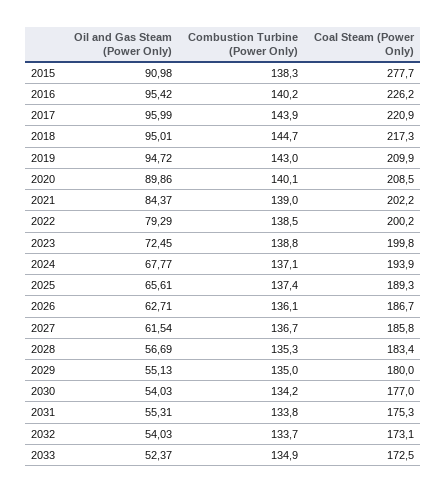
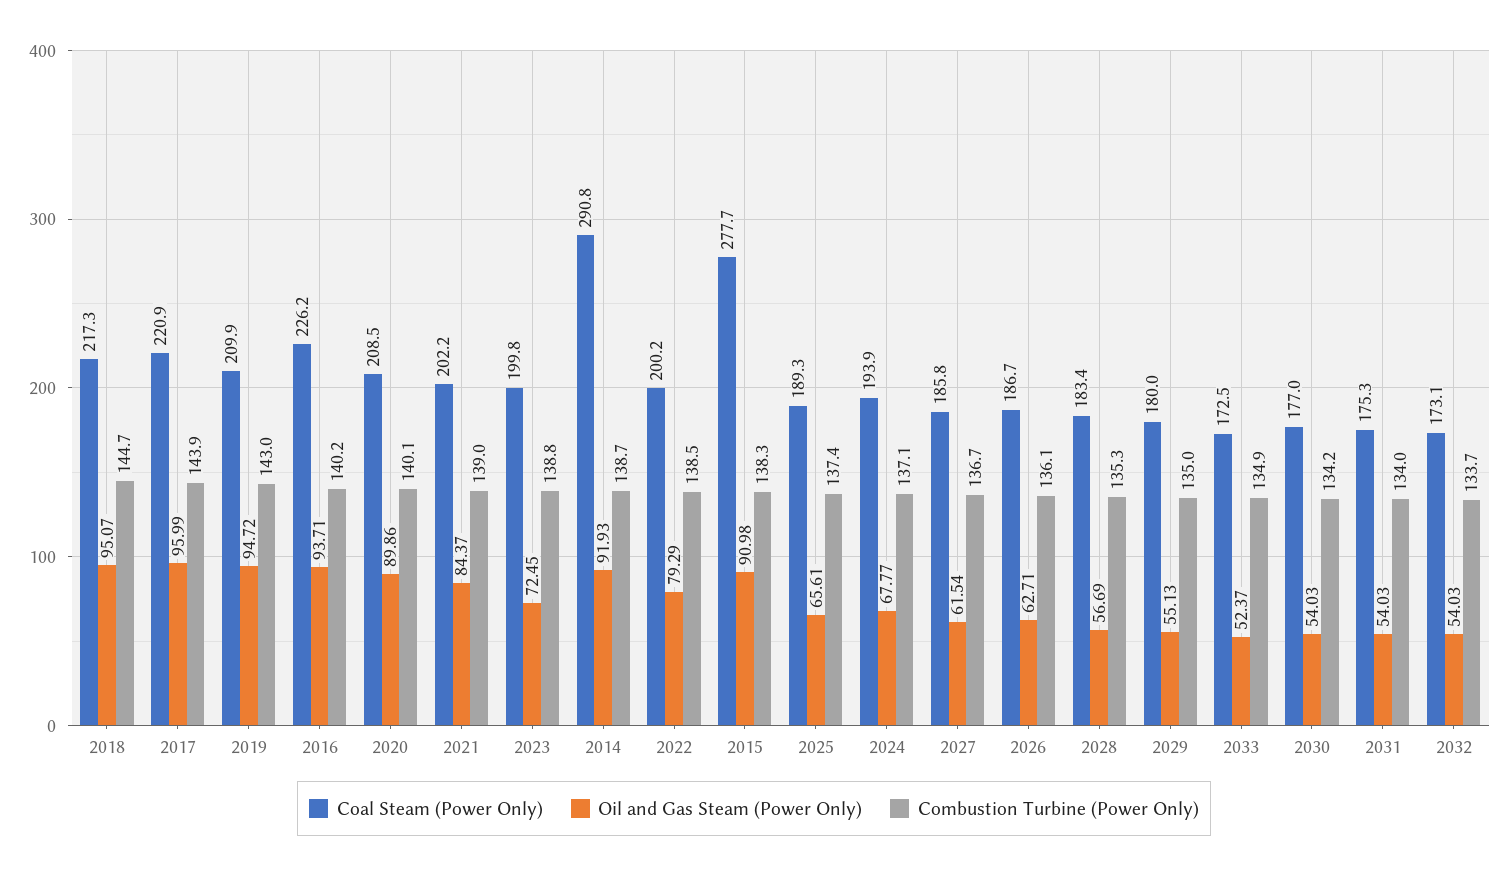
  {
    "Oil and Gas Steam (Power Only)": {
      "2015": 90.98,
-     "2016": 95.42,
+     "2016": 93.71,
      "2017": 95.99,
-     "2018": 95.01,
+     "2018": 95.07,
      "2019": 94.72,
      "2020": 89.86,
      "2021": 84.37,
      "2022": 79.29,
      "2023": 72.45,
      "2024": 67.77,
      "2025": 65.61,
      "2026": 62.71,
      "2027": 61.54,
      "2028": 56.69,
      "2029": 55.13,
      "2030": 54.03,
-     "2031": 55.31,
+     "2031": 54.03,
      "2032": 54.03,
-     "2033": 52.37
+     "2033": 52.37,
+     "2014": 91.93
    },
    "Combustion Turbine (Power Only)": {
      "2015": 138.3,
      "2016": 140.2,
      "2017": 143.9,
      "2018": 144.7,
      "2019": 143,
      "2020": 140.1,
      "2021": 139,
      "2022": 138.5,
      "2023": 138.8,
      "2024": 137.1,
      "2025": 137.4,
      "2026": 136.1,
      "2027": 136.7,
      "2028": 135.3,
      "2029": 135,
      "2030": 134.2,
-     "2031": 133.8,
+     "2031": 134,
      "2032": 133.7,
-     "2033": 134.9
+     "2033": 134.9,
+     "2014": 138.7
    },
    "Coal Steam (Power Only)": {
      "2015": 277.7,
      "2016": 226.2,
      "2017": 220.9,
      "2018": 217.3,
      "2019": 209.9,
      "2020": 208.5,
      "2021": 202.2,
      "2022": 200.2,
      "2023": 199.8,
      "2024": 193.9,
      "2025": 189.3,
      "2026": 186.7,
      "2027": 185.8,
      "2028": 183.4,
      "2029": 180,
      "2030": 177,
      "2031": 175.3,
      "2032": 173.1,
-     "2033": 172.5
+     "2033": 172.5,
+     "2014": 290.8
    }
  }

